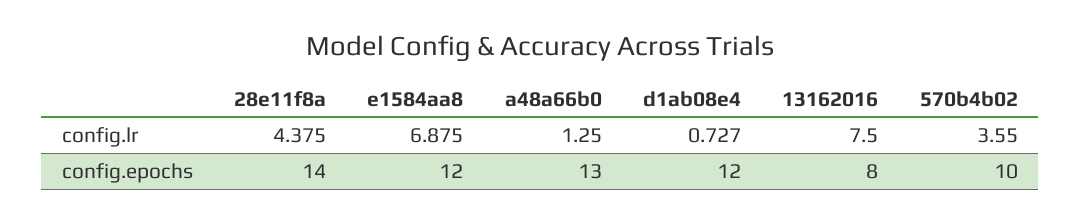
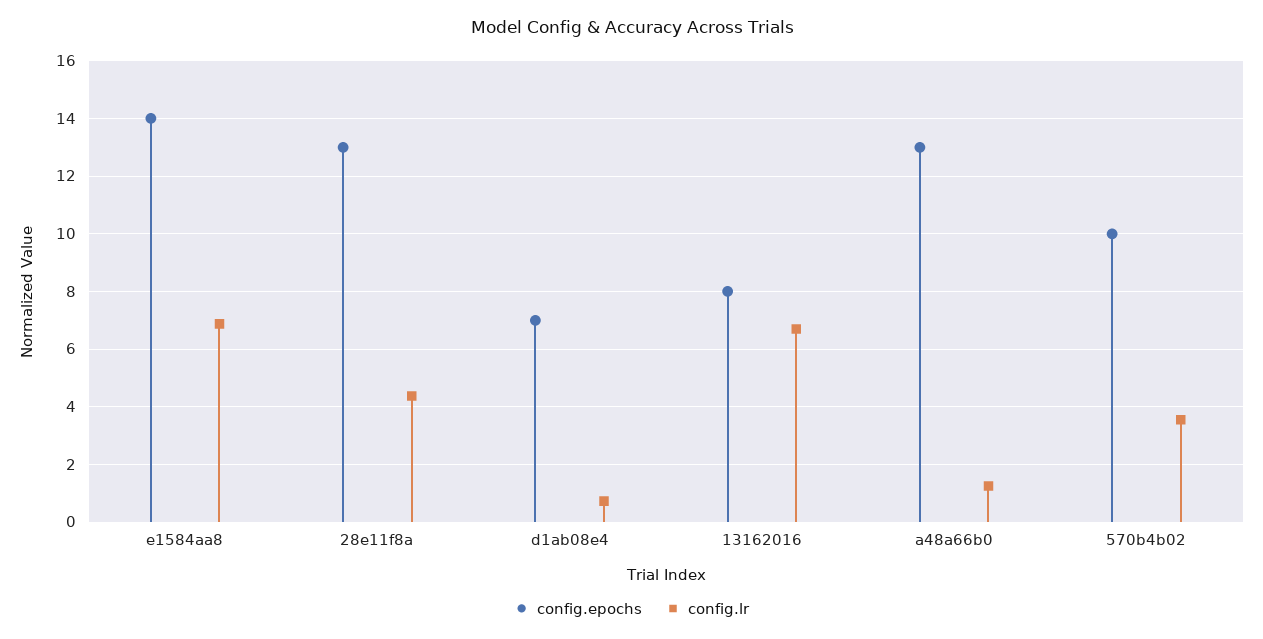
  {
    "config.lr": {
      "28e11f8a": 4.375,
      "e1584aa8": 6.875,
      "a48a66b0": 1.25,
      "d1ab08e4": 0.727,
-     "13162016": 7.5,
+     "13162016": 6.75,
      "570b4b02": 3.55
    },
    "config.epochs": {
-     "28e11f8a": 14,
+     "28e11f8a": 13,
-     "e1584aa8": 12,
+     "e1584aa8": 14,
      "a48a66b0": 13,
-     "d1ab08e4": 12,
+     "d1ab08e4": 7,
      "13162016": 8,
      "570b4b02": 10
    }
  }

